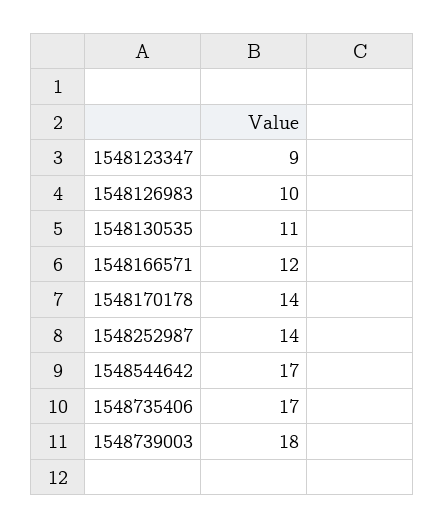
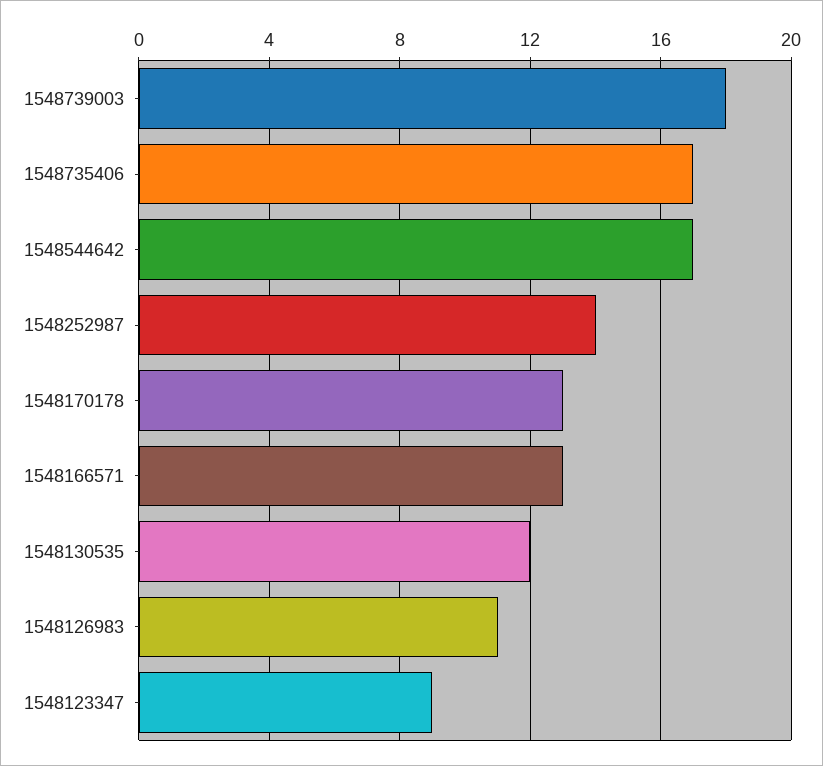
  {
    "1548123347": 9,
-   "1548126983": 10,
+   "1548126983": 11,
-   "1548130535": 11,
+   "1548130535": 12,
-   "1548166571": 12,
+   "1548166571": 13,
-   "1548170178": 14,
+   "1548170178": 13,
    "1548252987": 14,
    "1548544642": 17,
    "1548735406": 17,
    "1548739003": 18
  }

